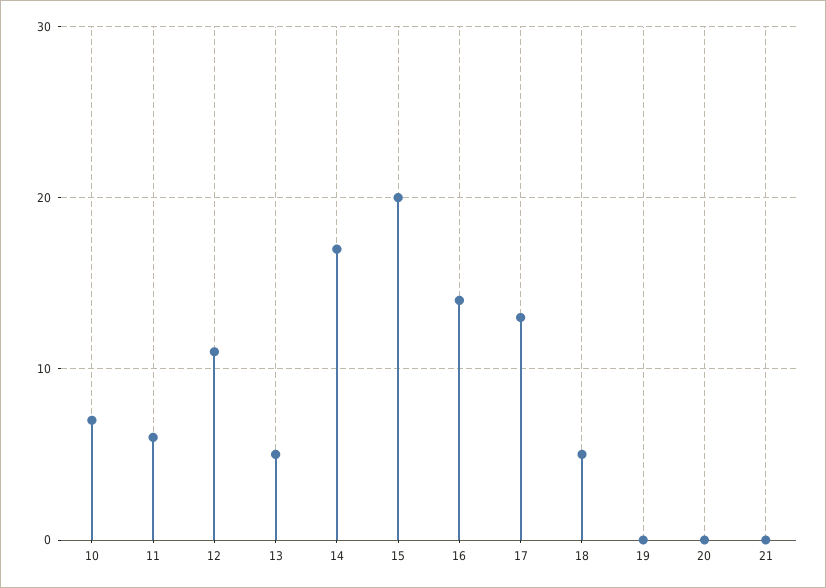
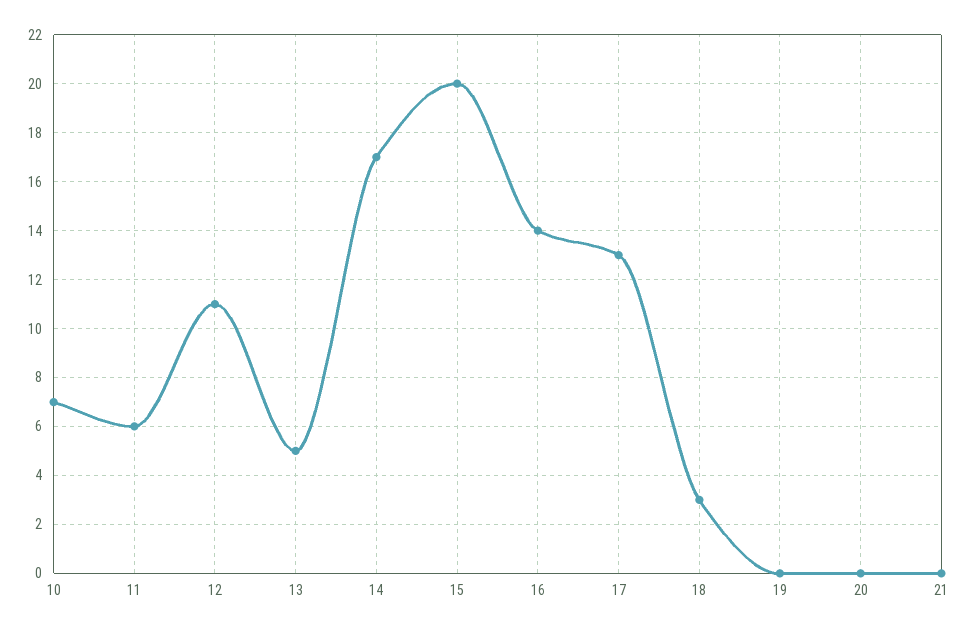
  {
    "10": 7,
    "11": 6,
    "12": 11,
    "13": 5,
    "14": 17,
    "15": 20,
    "16": 14,
    "17": 13,
-   "18": 5,
+   "18": 3,
    "19": 0,
    "20": 0,
    "21": 0
  }

